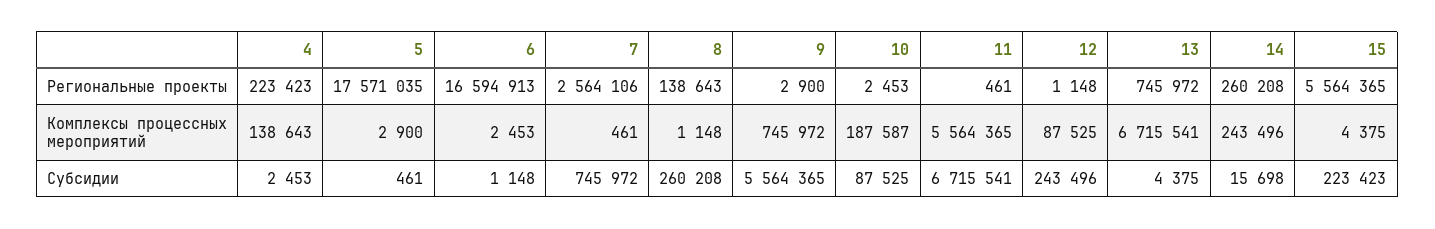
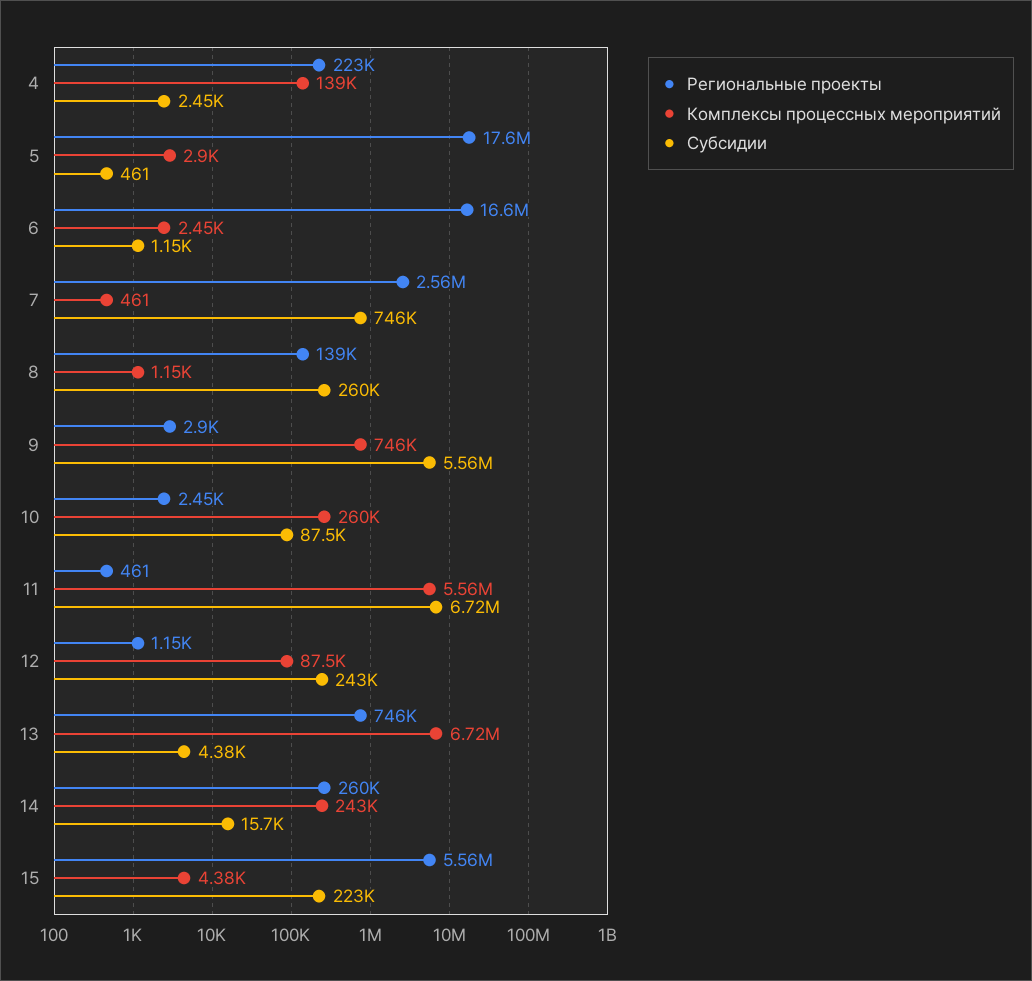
  {
    "Региональные проекты": {
      "4": 223423,
      "5": 17571035,
      "6": 16594913,
      "7": 2564106,
      "8": 138643,
      "9": 2900,
      "10": 2453,
      "11": 461,
      "12": 1148,
      "13": 745972,
      "14": 260208,
      "15": 5564365
    },
    "Комплексы процессных мероприятий": {
      "4": 138643,
      "5": 2900,
      "6": 2453,
      "7": 461,
      "8": 1148,
      "9": 745972,
-     "10": 187587,
+     "10": 260000,
      "11": 5564365,
      "12": 87525,
      "13": 6715541,
      "14": 243496,
      "15": 4375
    },
    "Субсидии": {
      "4": 2453,
      "5": 461,
      "6": 1148,
      "7": 745972,
      "8": 260208,
      "9": 5564365,
      "10": 87525,
      "11": 6715541,
      "12": 243496,
      "13": 4375,
      "14": 15698,
      "15": 223423
    }
  }

